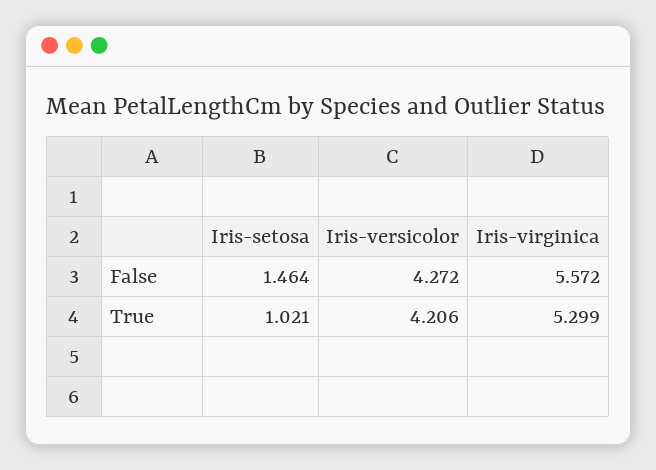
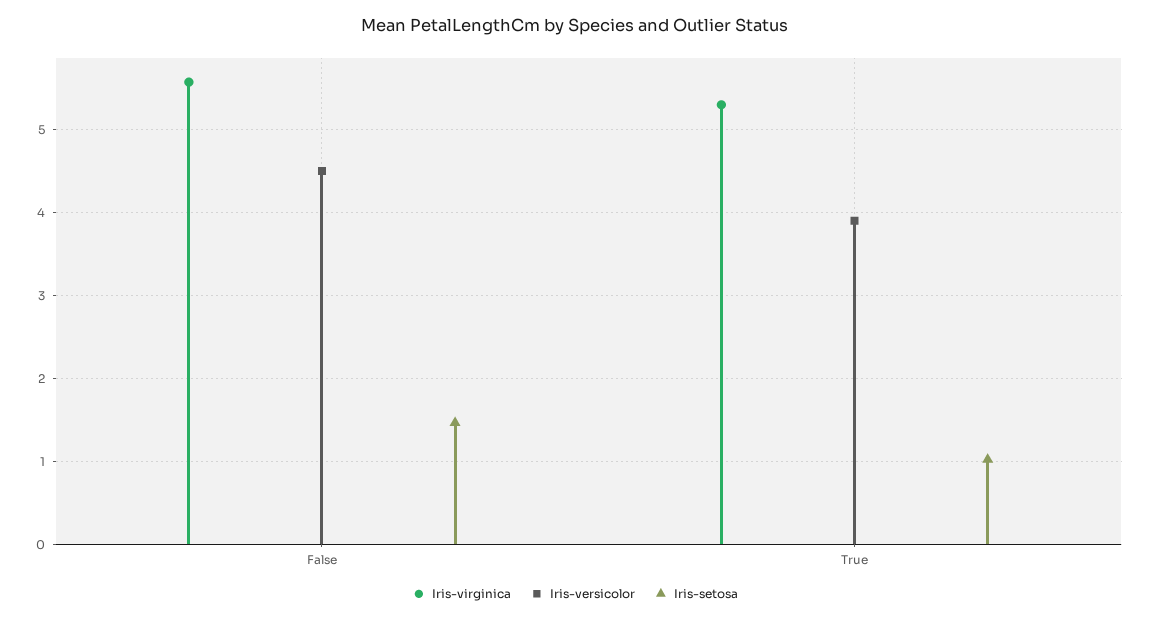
  {
    "Iris-setosa": {
      "False": 1.464,
      "True": 1.021
    },
    "Iris-versicolor": {
-     "False": 4.272,
+     "False": 4.5,
-     "True": 4.206
+     "True": 3.9
    },
    "Iris-virginica": {
      "False": 5.572,
      "True": 5.299
    }
  }

